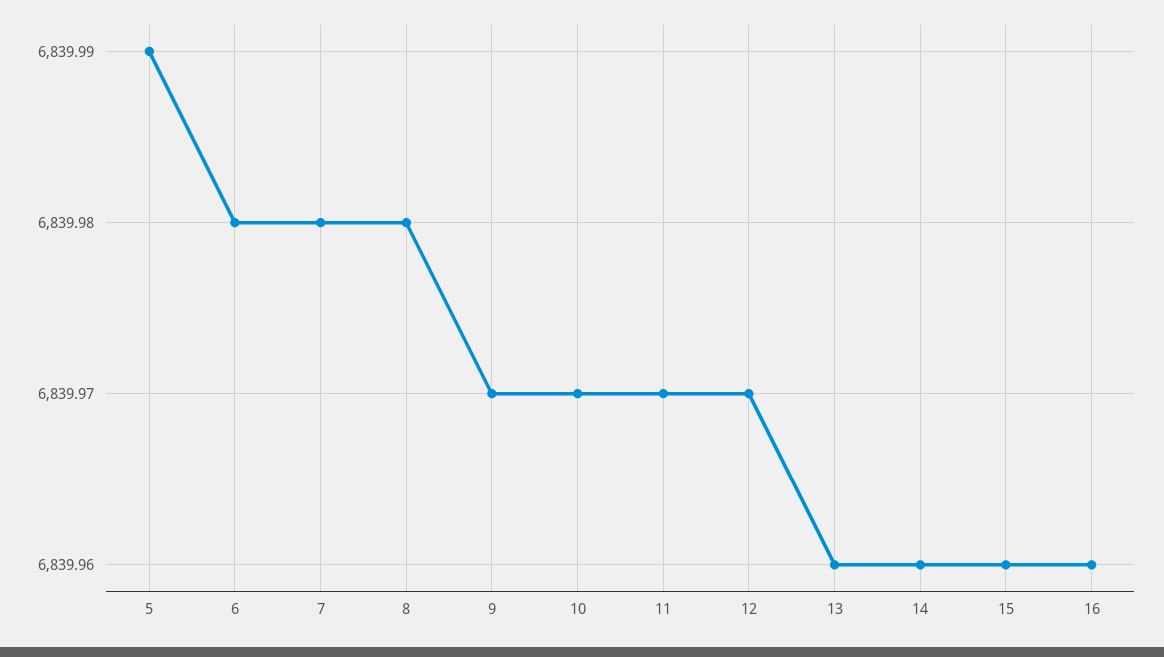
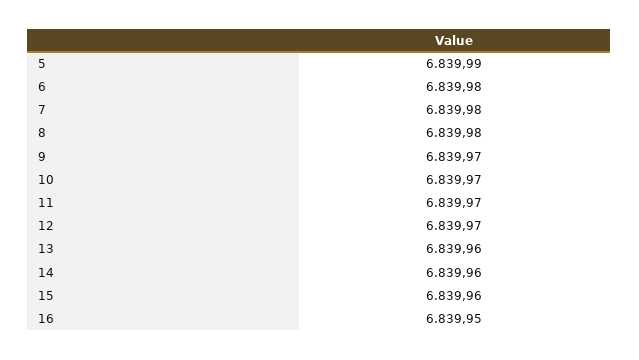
  {
    "5": 6839.99,
    "6": 6839.98,
    "7": 6839.98,
    "8": 6839.98,
    "9": 6839.97,
    "10": 6839.97,
    "11": 6839.97,
    "12": 6839.97,
    "13": 6839.96,
    "14": 6839.96,
    "15": 6839.96,
-   "16": 6839.96
+   "16": 6839.95
  }

